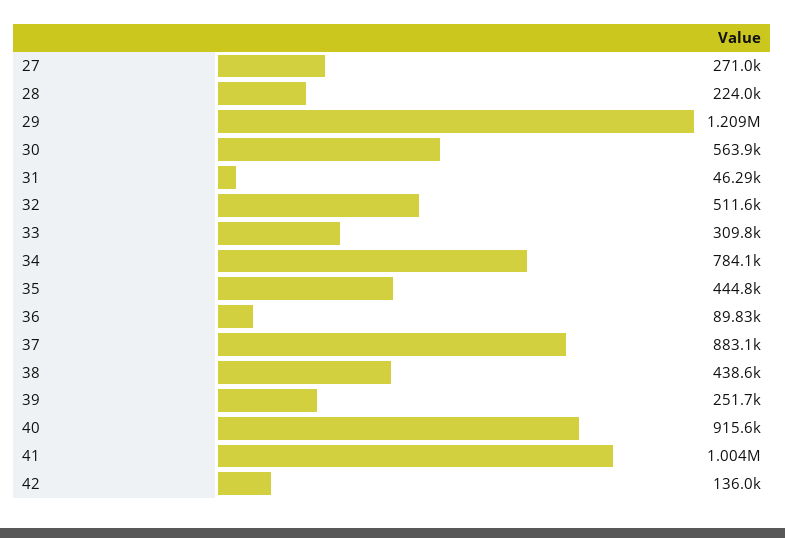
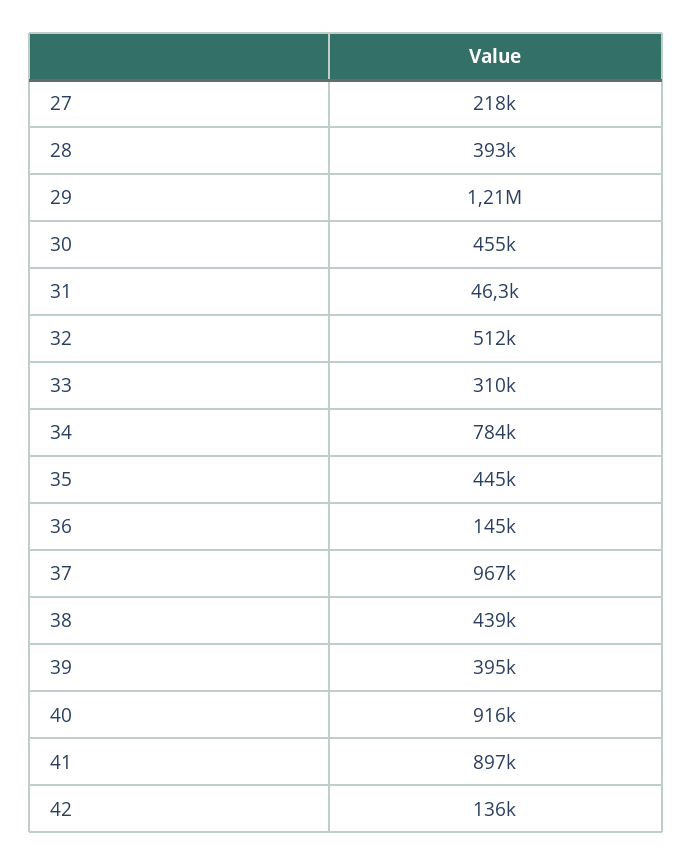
  {
-   "27": 271000,
+   "27": 218000,
-   "28": 224000,
+   "28": 393000,
    "29": 1209000,
-   "30": 563900,
+   "30": 455000,
    "31": 46290,
    "32": 511600,
    "33": 309800,
    "34": 784100,
    "35": 444800,
-   "36": 89830,
+   "36": 145000,
-   "37": 883100,
+   "37": 967000,
    "38": 438600,
-   "39": 251700,
+   "39": 395000,
    "40": 915600,
-   "41": 1004000,
+   "41": 897000,
    "42": 136000
  }

